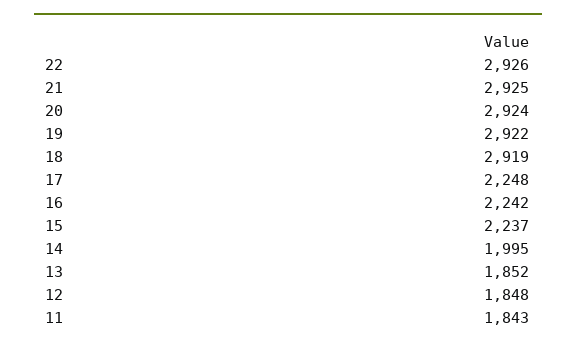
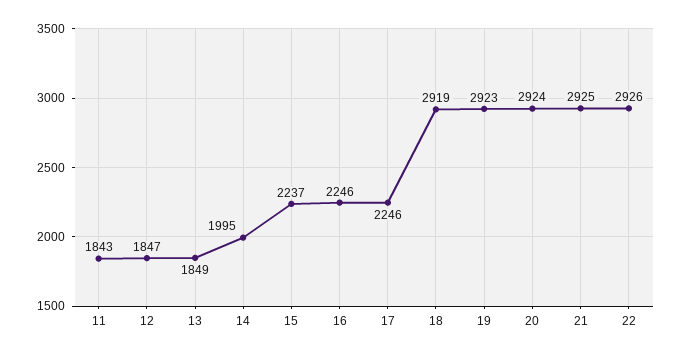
  {
    "22": 2926,
    "21": 2925,
    "20": 2924,
-   "19": 2922,
+   "19": 2923,
    "18": 2919,
-   "17": 2248,
+   "17": 2246,
-   "16": 2242,
+   "16": 2246,
    "15": 2237,
    "14": 1995,
-   "13": 1852,
+   "13": 1849,
-   "12": 1848,
+   "12": 1847,
    "11": 1843
  }

